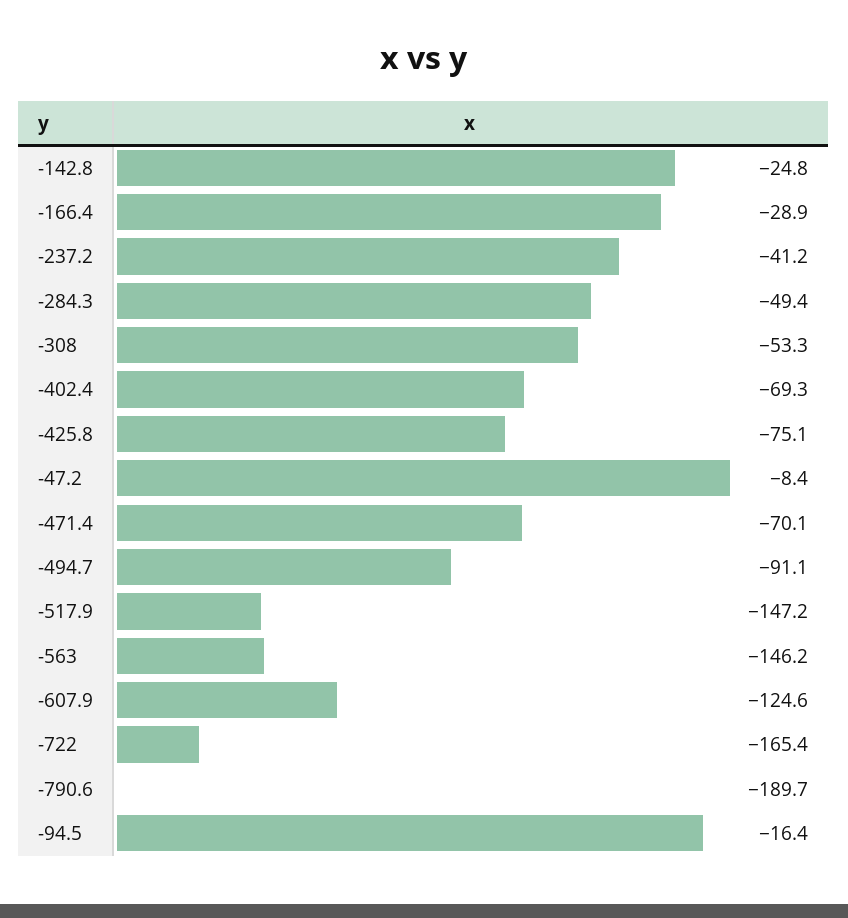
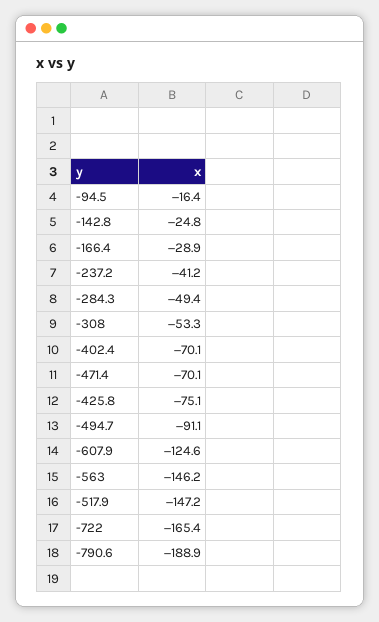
  {
    "-142.8": -24.8,
    "-166.4": -28.9,
    "-237.2": -41.2,
    "-284.3": -49.4,
    "-308": -53.3,
-   "-402.4": -69.3,
+   "-402.4": -70.1,
    "-425.8": -75.1,
-   "-47.2": -8.4,
    "-471.4": -70.1,
    "-494.7": -91.1,
    "-517.9": -147.2,
    "-563": -146.2,
    "-607.9": -124.6,
    "-722": -165.4,
-   "-790.6": -189.7,
+   "-790.6": -188.9,
    "-94.5": -16.4
  }

